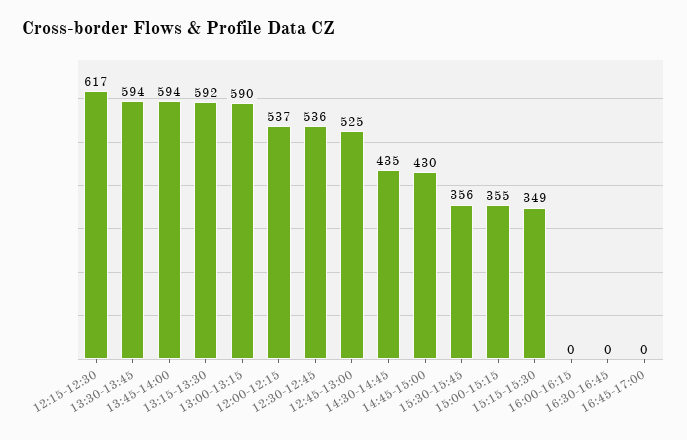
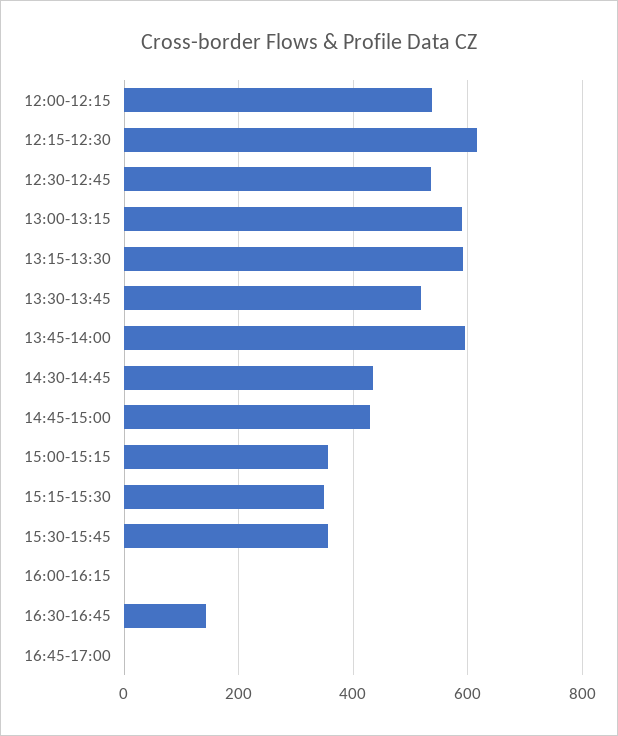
  {
    "12:15-12:30": 617,
-   "13:30-13:45": 594,
+   "13:30-13:45": 520,
    "13:45-14:00": 594,
    "13:15-13:30": 592,
    "13:00-13:15": 590,
    "12:00-12:15": 537,
    "12:30-12:45": 536,
-   "12:45-13:00": 525,
    "14:30-14:45": 435,
    "14:45-15:00": 430,
    "15:30-15:45": 356,
    "15:00-15:15": 355,
    "15:15-15:30": 349,
    "16:00-16:15": 0,
-   "16:30-16:45": 0,
+   "16:30-16:45": 140,
    "16:45-17:00": 0
  }

